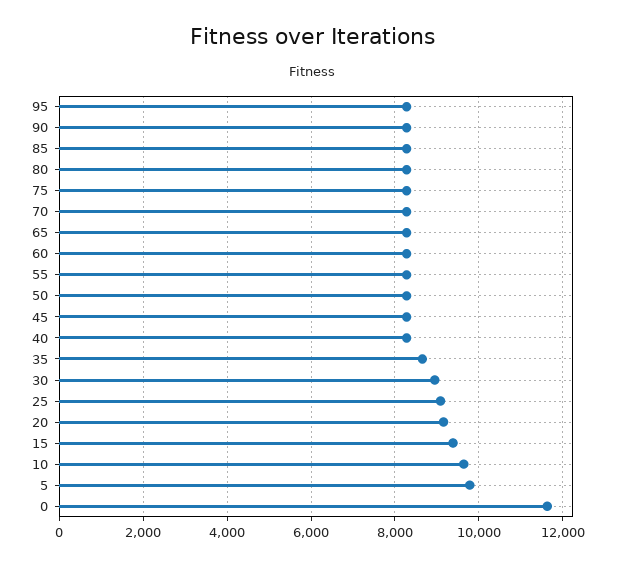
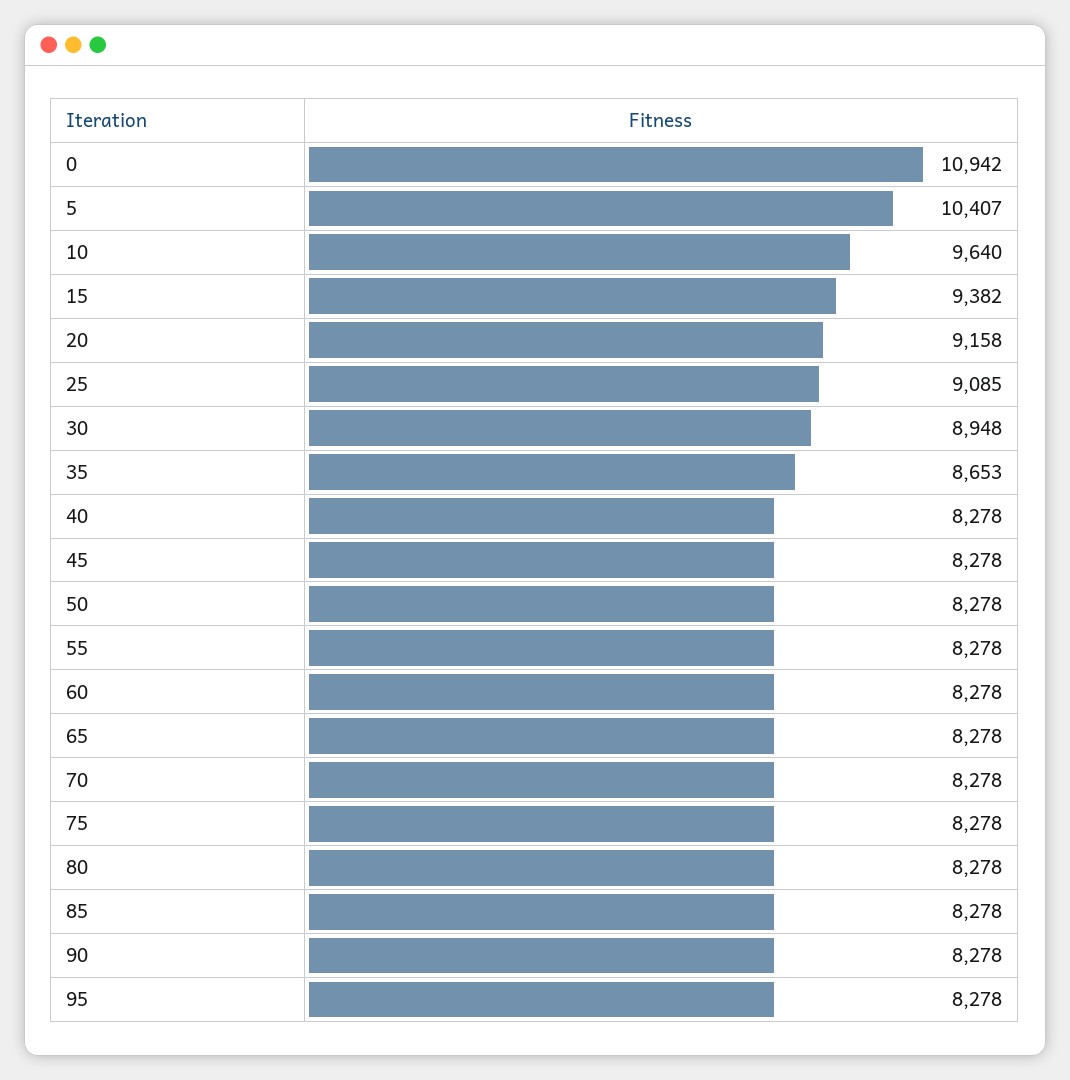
  {
    "95": 8278,
    "90": 8278,
    "85": 8278,
    "80": 8278,
    "75": 8278,
    "70": 8278,
    "65": 8278,
    "60": 8278,
    "55": 8278,
    "50": 8278,
    "45": 8278,
    "40": 8278,
    "35": 8653,
    "30": 8948,
    "25": 9085,
    "20": 9158,
    "15": 9382,
    "10": 9640,
-   "5": 9800,
+   "5": 10407,
-   "0": 11600
+   "0": 10942
  }

